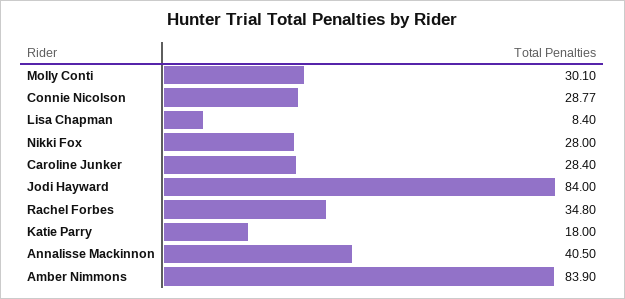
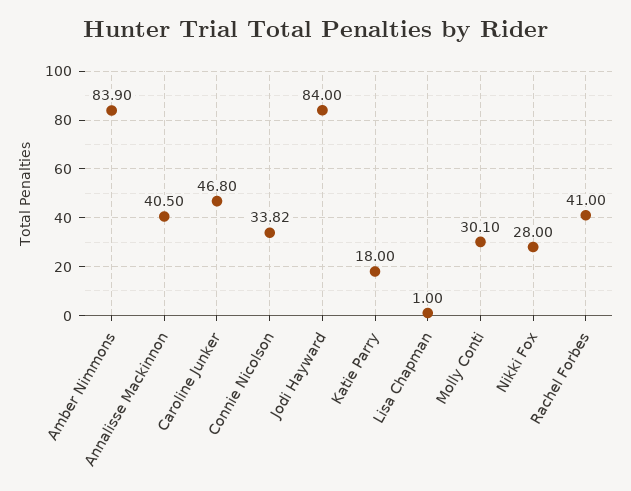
  {
    "Molly Conti": 30.1,
-   "Connie Nicolson": 28.77,
+   "Connie Nicolson": 33.82,
-   "Lisa Chapman": 8.4,
+   "Lisa Chapman": 1,
    "Nikki Fox": 28,
-   "Caroline Junker": 28.4,
+   "Caroline Junker": 46.8,
    "Jodi Hayward": 84,
-   "Rachel Forbes": 34.8,
+   "Rachel Forbes": 41,
    "Katie Parry": 18,
    "Annalisse Mackinnon": 40.5,
    "Amber Nimmons": 83.9
  }

